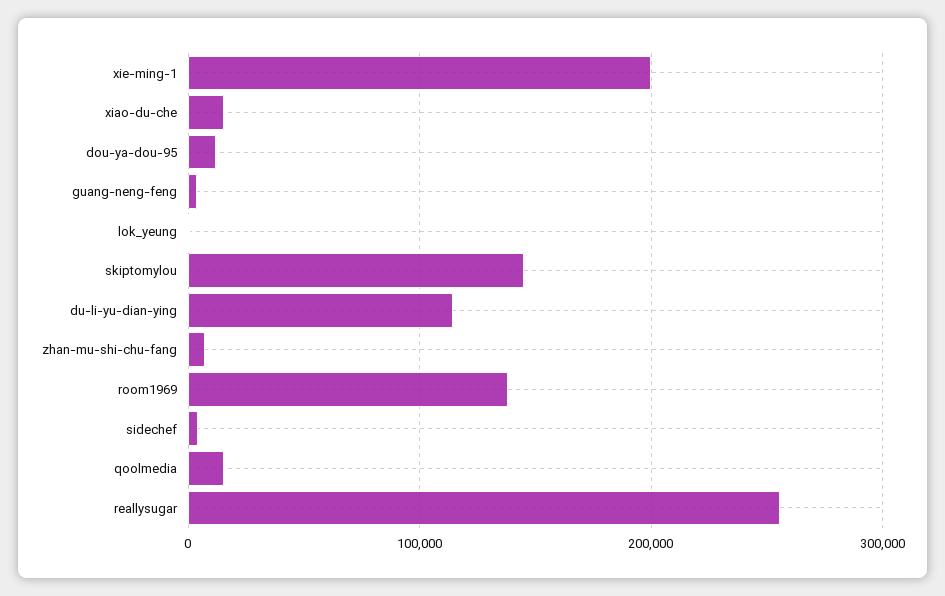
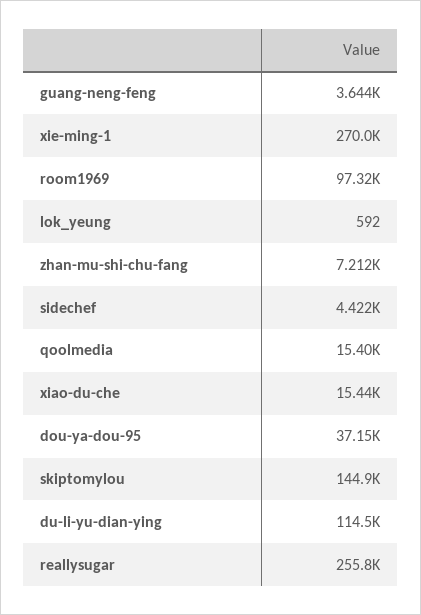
  {
-   "xie-ming-1": 200000,
+   "xie-ming-1": 270000,
    "xiao-du-che": 15440,
-   "dou-ya-dou-95": 10000,
+   "dou-ya-dou-95": 37150,
    "guang-neng-feng": 3644,
    "lok_yeung": 592,
    "skiptomylou": 144900,
    "du-li-yu-dian-ying": 114500,
    "zhan-mu-shi-chu-fang": 7212,
-   "room1969": 140000,
+   "room1969": 97320,
    "sidechef": 4422,
    "qoolmedia": 15400,
    "reallysugar": 255800
  }

